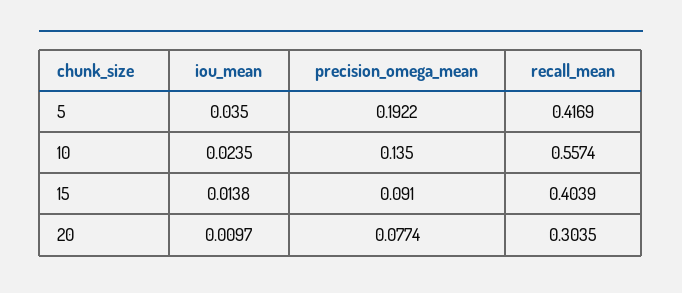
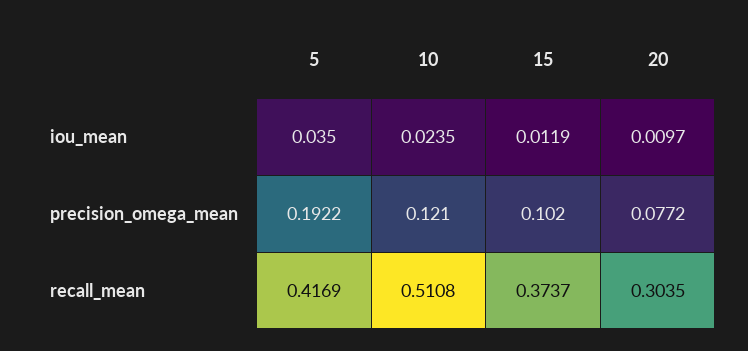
  {
    "iou_mean": {
      "5": 0.035,
      "10": 0.0235,
-     "15": 0.0138,
+     "15": 0.0119,
      "20": 0.0097
    },
    "precision_omega_mean": {
      "5": 0.1922,
-     "10": 0.135,
+     "10": 0.121,
-     "15": 0.091,
+     "15": 0.102,
-     "20": 0.0774
+     "20": 0.0772
    },
    "recall_mean": {
      "5": 0.4169,
-     "10": 0.5574,
+     "10": 0.5108,
-     "15": 0.4039,
+     "15": 0.3737,
      "20": 0.3035
    }
  }

